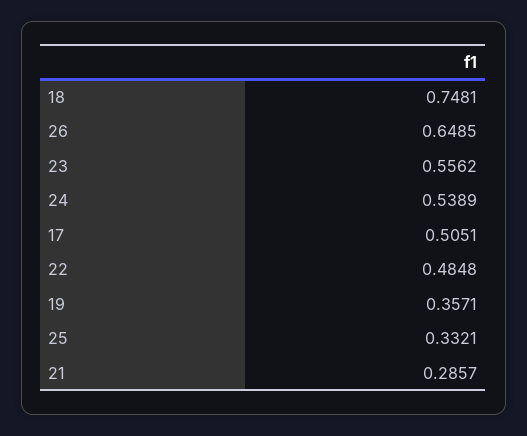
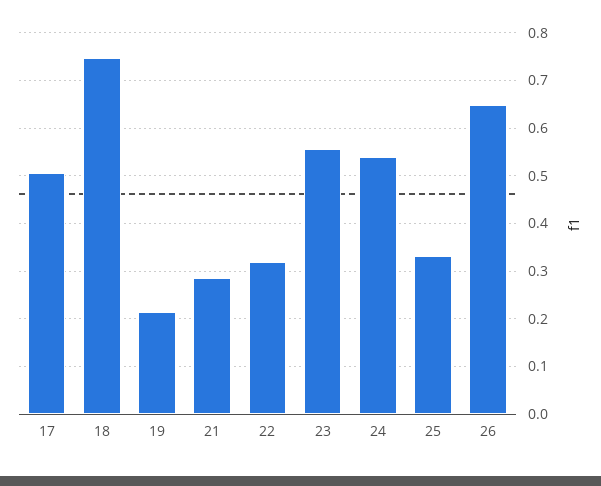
  {
    "18": 0.7481,
    "26": 0.6485,
    "23": 0.5562,
    "24": 0.5389,
    "17": 0.5051,
-   "22": 0.4848,
+   "22": 0.32,
-   "19": 0.3571,
+   "19": 0.22,
    "25": 0.3321,
    "21": 0.2857
  }

